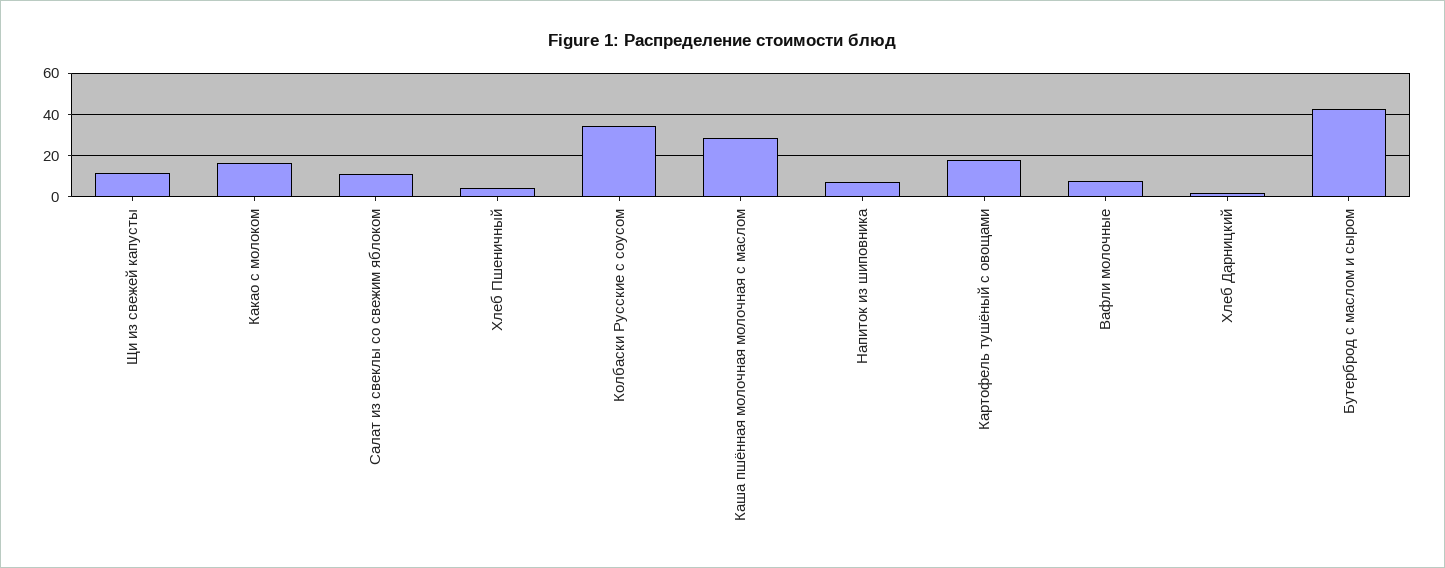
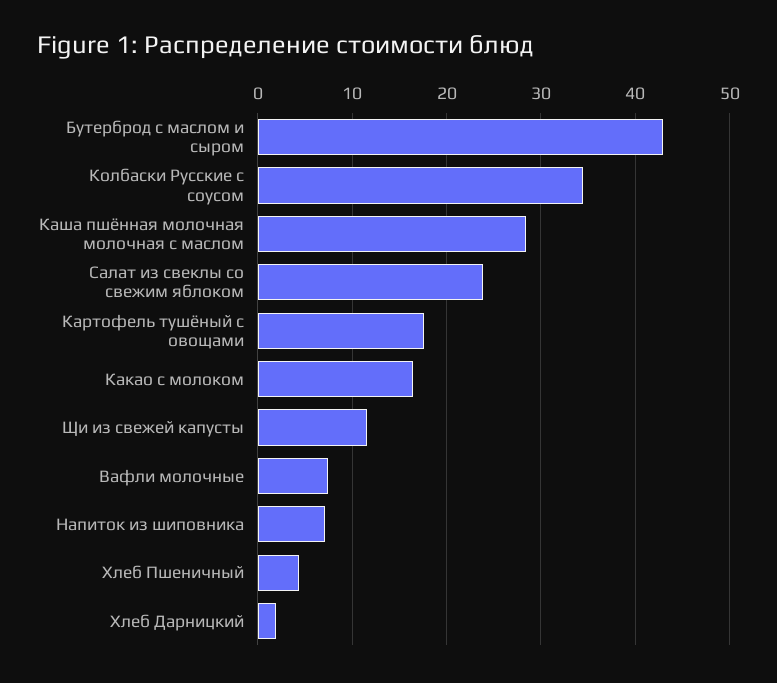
  {
    "Щи из свежей капусты": 12,
    "Какао с молоком": 16,
-   "Салат из свеклы со свежим яблоком": 10,
+   "Салат из свеклы со свежим яблоком": 24,
    "Хлеб Пшеничный": 4,
    "Колбаски Русские с соусом": 34,
    "Каша пшённая молочная молочная с маслом": 28,
    "Напиток из шиповника": 7,
    "Картофель тушёный с овощами": 18,
    "Вафли молочные": 7,
    "Хлеб Дарницкий": 2,
    "Бутерброд с маслом и сыром": 43
  }

